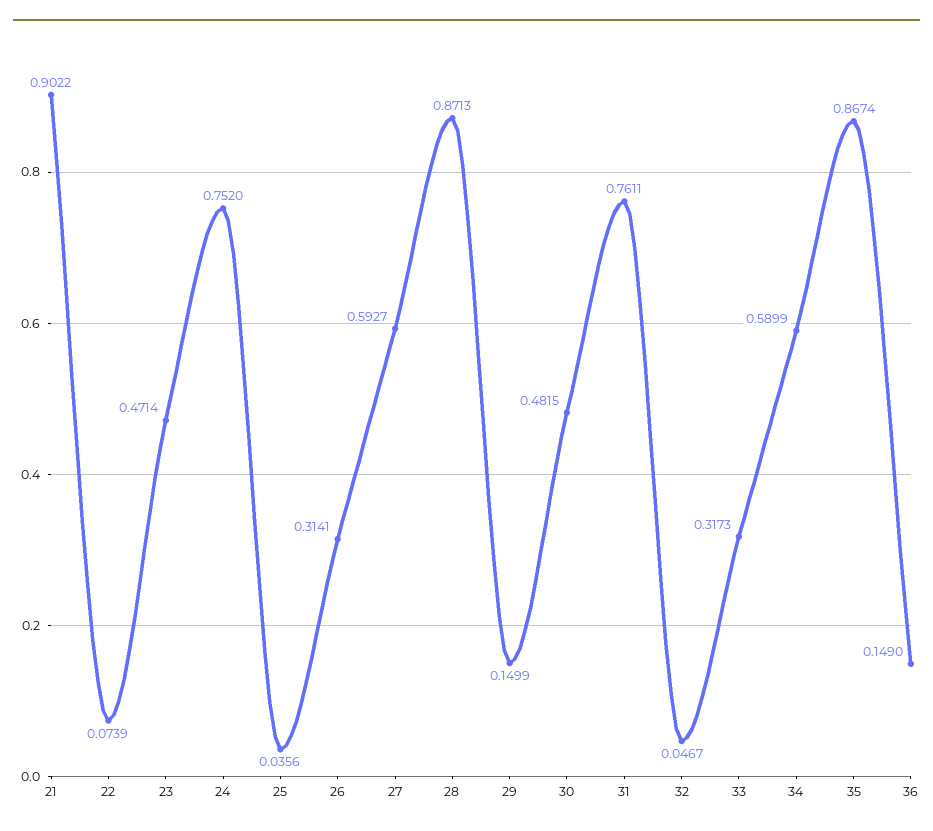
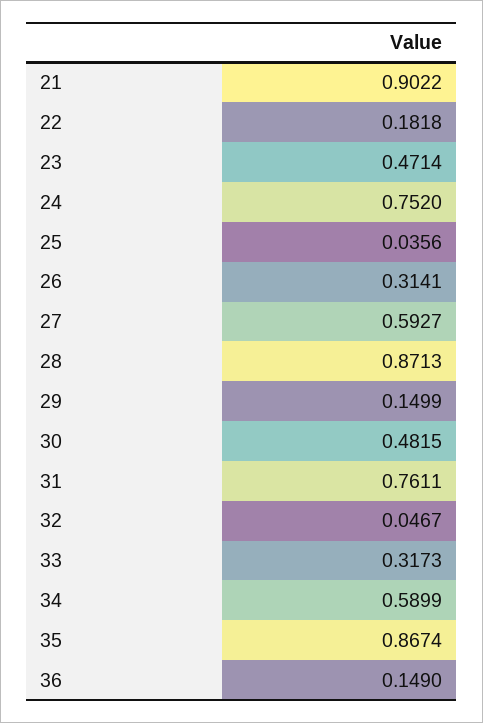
  {
    "21": 0.9022,
-   "22": 0.0739,
+   "22": 0.1818,
    "23": 0.4714,
    "24": 0.752,
    "25": 0.0356,
    "26": 0.3141,
    "27": 0.5927,
    "28": 0.8713,
    "29": 0.1499,
    "30": 0.4815,
    "31": 0.7611,
    "32": 0.0467,
    "33": 0.3173,
    "34": 0.5899,
    "35": 0.8674,
    "36": 0.149
  }

